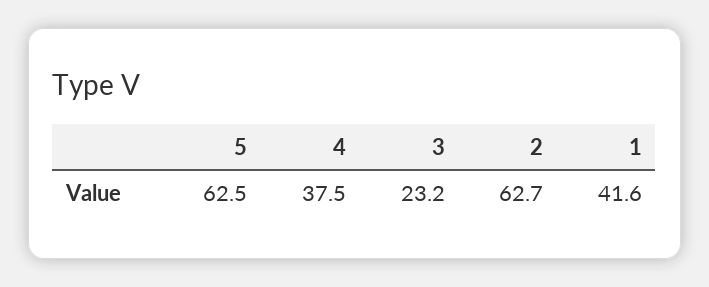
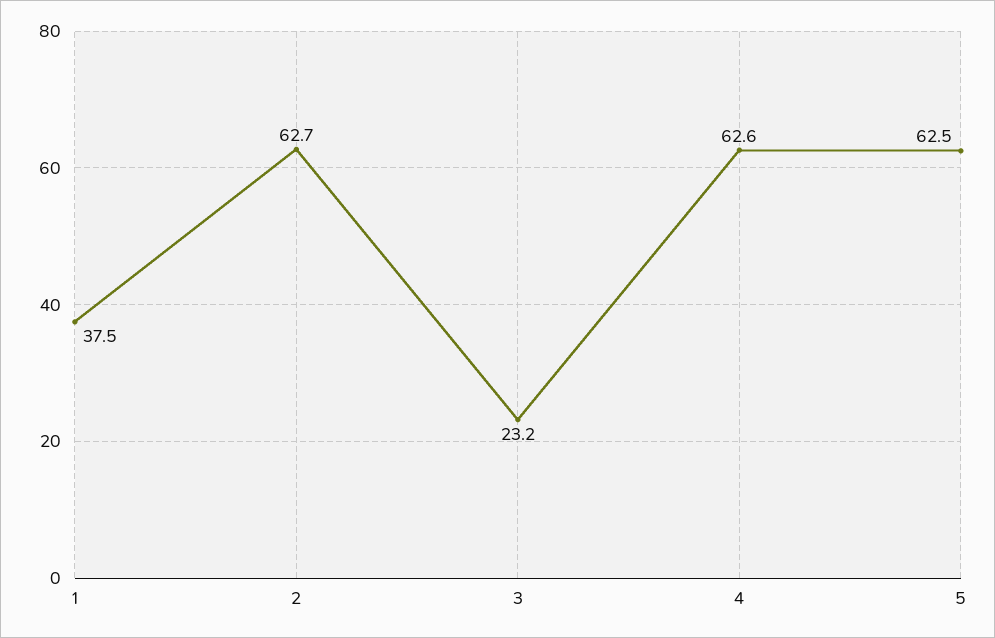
  {
    "5": 62.5,
-   "4": 37.5,
+   "4": 62.6,
    "3": 23.2,
    "2": 62.7,
-   "1": 41.6
+   "1": 37.5
  }

